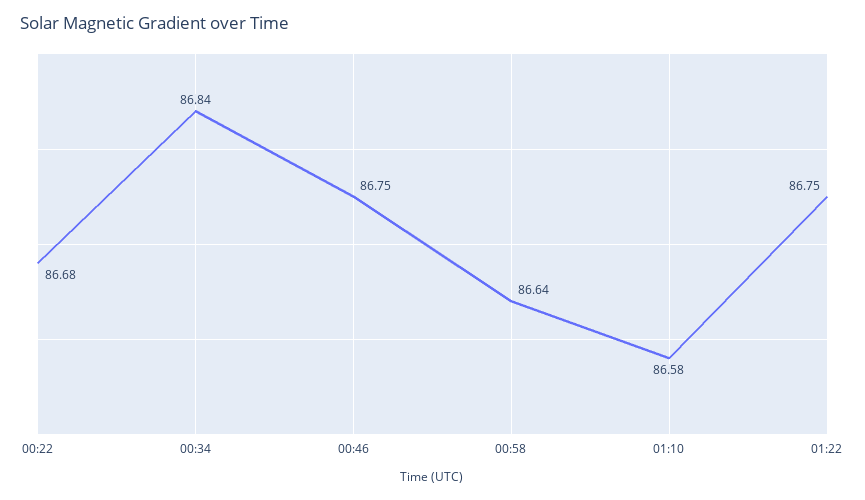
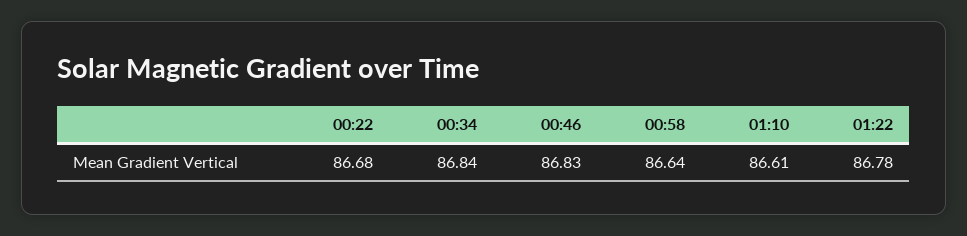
  {
    "00:22": 86.68,
    "00:34": 86.84,
-   "00:46": 86.75,
+   "00:46": 86.83,
    "00:58": 86.64,
-   "01:10": 86.58,
+   "01:10": 86.61,
-   "01:22": 86.75
+   "01:22": 86.78
  }

